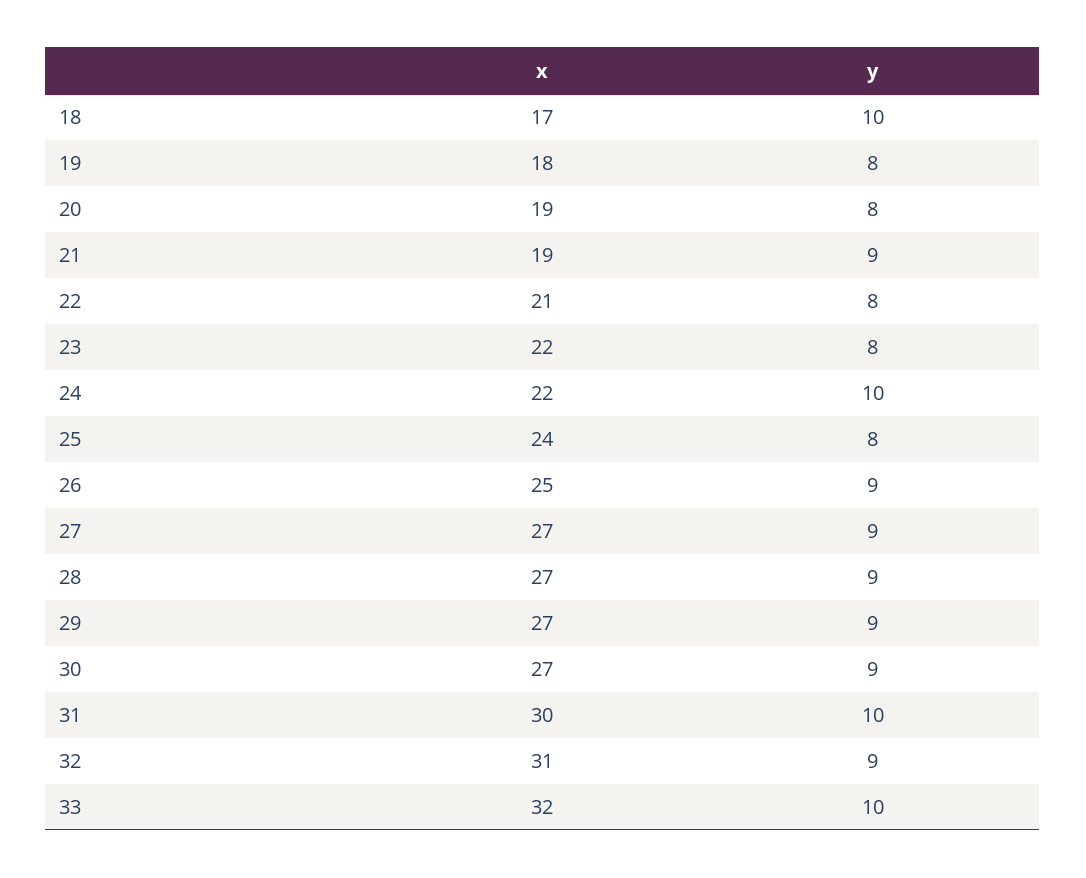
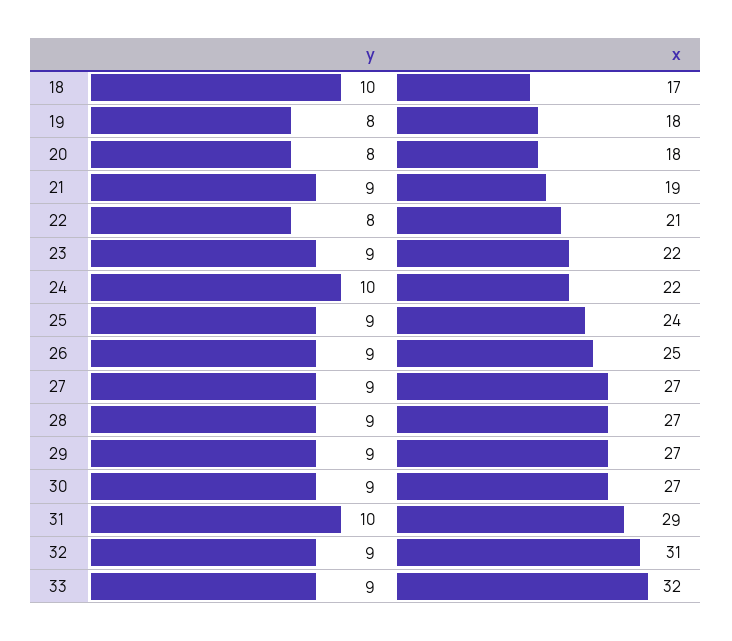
  {
    "x": {
      "18": 17,
      "19": 18,
-     "20": 19,
+     "20": 18,
      "21": 19,
      "22": 21,
      "23": 22,
      "24": 22,
      "25": 24,
      "26": 25,
      "27": 27,
      "28": 27,
      "29": 27,
      "30": 27,
-     "31": 30,
+     "31": 29,
      "32": 31,
      "33": 32
    },
    "y": {
      "18": 10,
      "19": 8,
      "20": 8,
      "21": 9,
      "22": 8,
-     "23": 8,
+     "23": 9,
      "24": 10,
-     "25": 8,
+     "25": 9,
      "26": 9,
      "27": 9,
      "28": 9,
      "29": 9,
      "30": 9,
      "31": 10,
      "32": 9,
-     "33": 10
+     "33": 9
    }
  }

